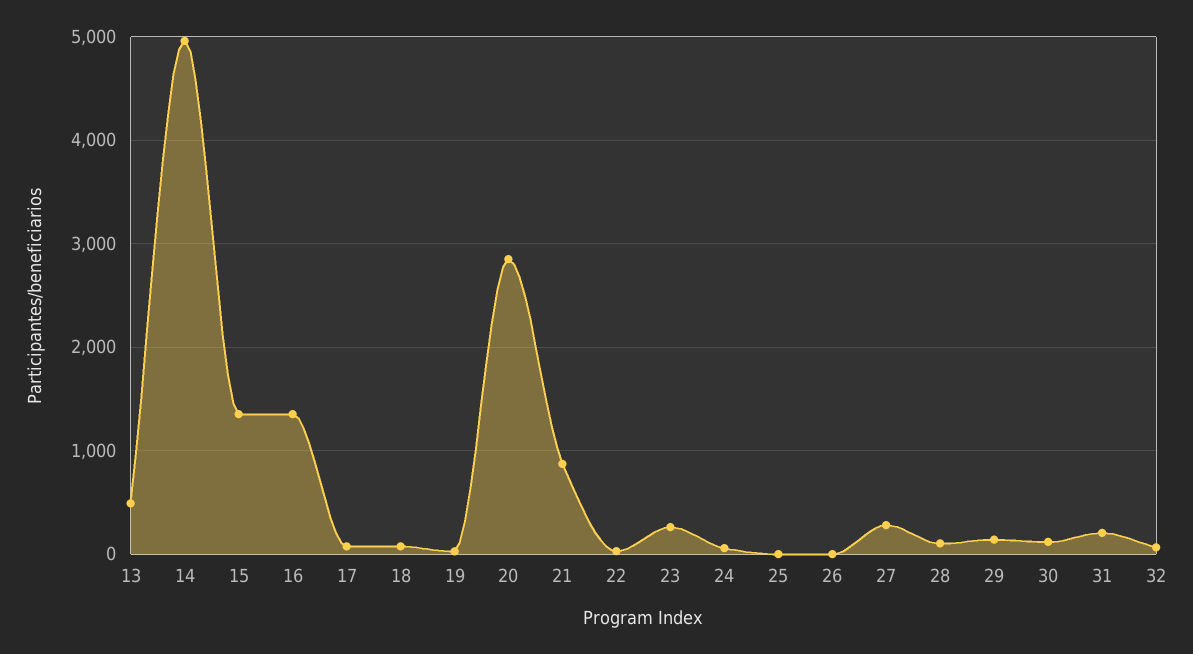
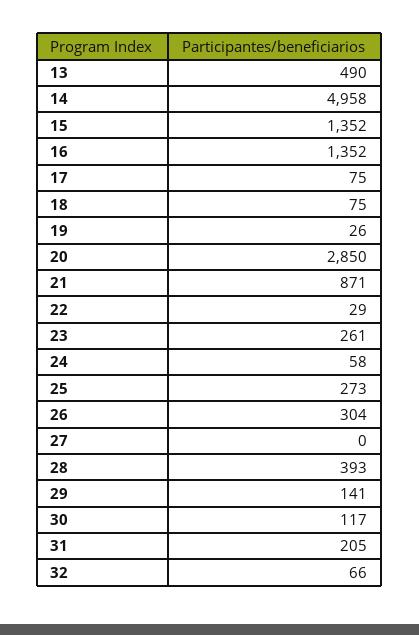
  {
    "13": 490,
    "14": 4958,
    "15": 1352,
    "16": 1352,
    "17": 75,
    "18": 75,
    "19": 26,
    "20": 2850,
    "21": 871,
    "22": 29,
    "23": 261,
    "24": 58,
-   "25": 0,
+   "25": 273,
-   "26": 0,
+   "26": 304,
-   "27": 300,
+   "27": 0,
-   "28": 100,
+   "28": 393,
    "29": 141,
    "30": 117,
    "31": 205,
    "32": 66
  }

